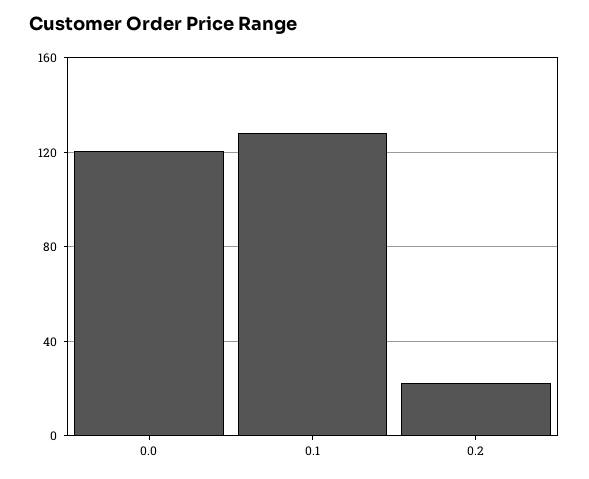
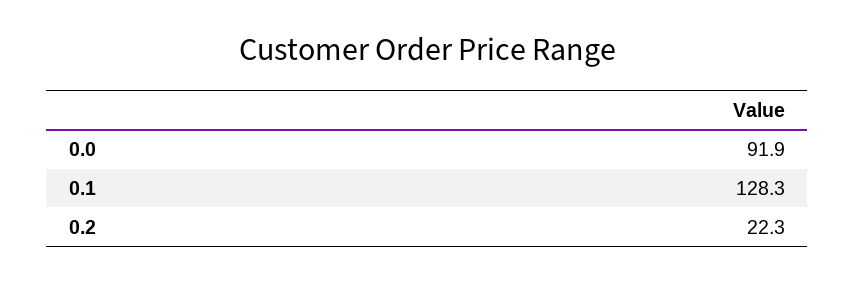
  {
-   "0.0": 120,
+   "0.0": 91.9,
    "0.1": 128.3,
    "0.2": 22.3
  }

